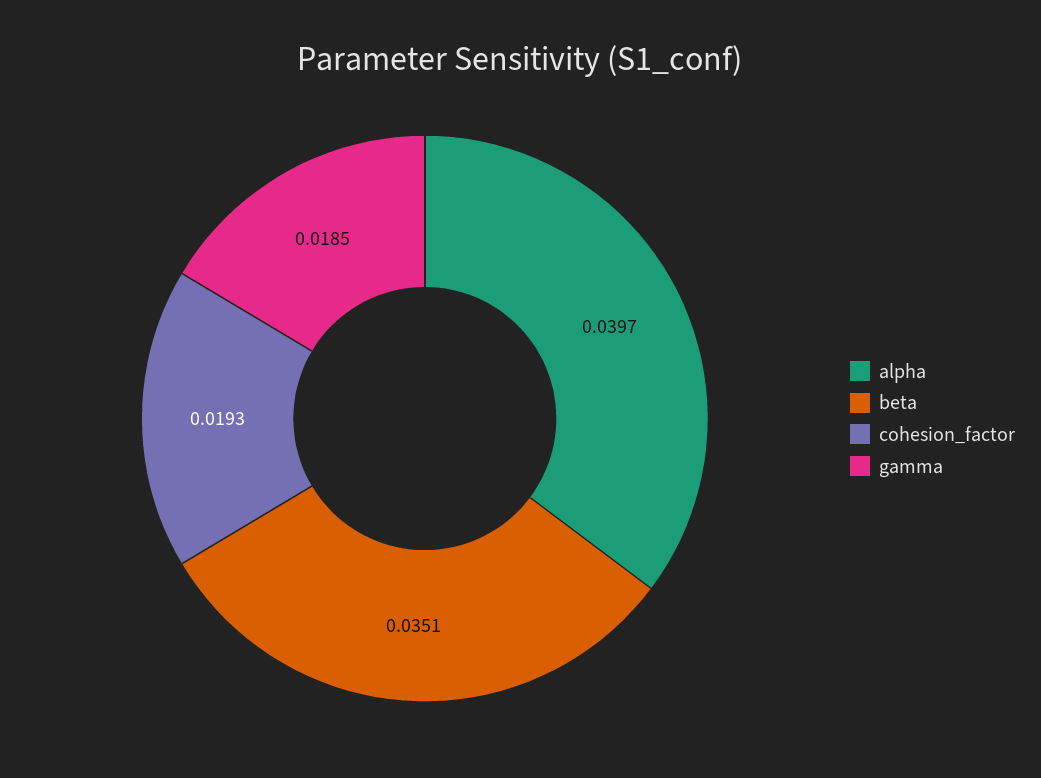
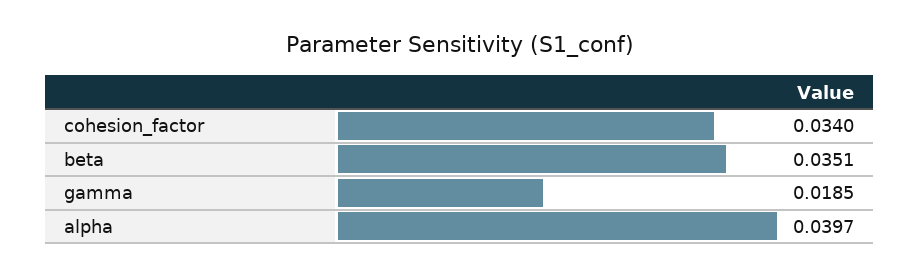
  {
    "alpha": 0.0397,
    "beta": 0.0351,
-   "cohesion_factor": 0.0193,
+   "cohesion_factor": 0.034,
    "gamma": 0.0185
  }

